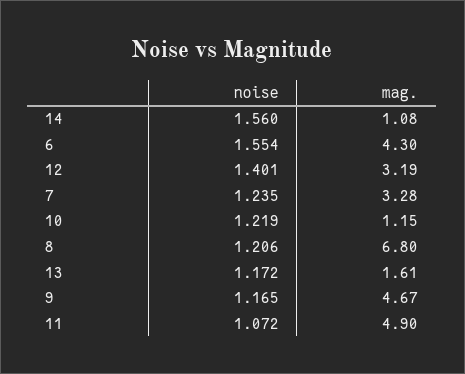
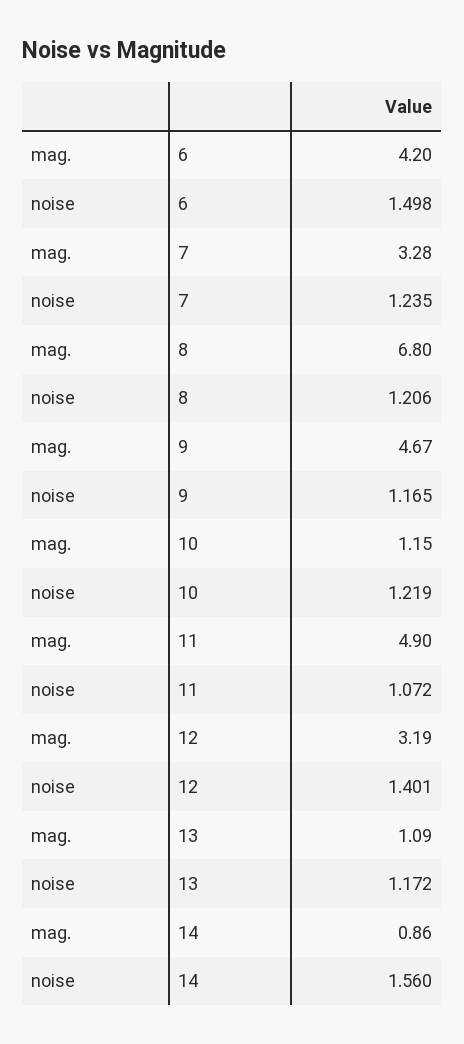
  {
    "noise": {
      "14": 1.56,
-     "6": 1.554,
+     "6": 1.498,
      "12": 1.401,
      "7": 1.235,
      "10": 1.219,
      "8": 1.206,
      "13": 1.172,
      "9": 1.165,
      "11": 1.072
    },
    "mag.": {
-     "14": 1.08,
+     "14": 0.86,
-     "6": 4.3,
+     "6": 4.2,
      "12": 3.19,
      "7": 3.28,
      "10": 1.15,
      "8": 6.8,
-     "13": 1.61,
+     "13": 1.09,
      "9": 4.67,
      "11": 4.9
    }
  }

